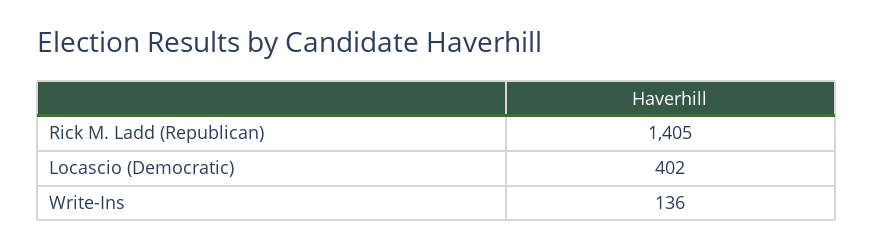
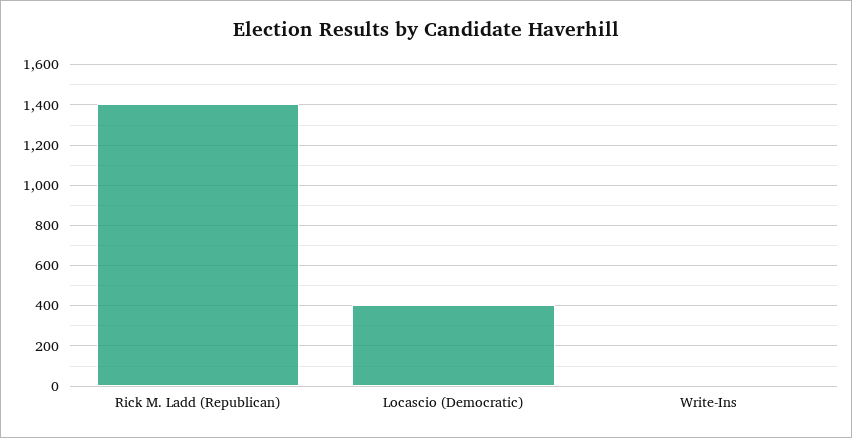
  {
    "Rick M. Ladd (Republican)": 1405,
    "Locascio (Democratic)": 402,
-   "Write-Ins": 136
+   "Write-Ins": 0
  }

